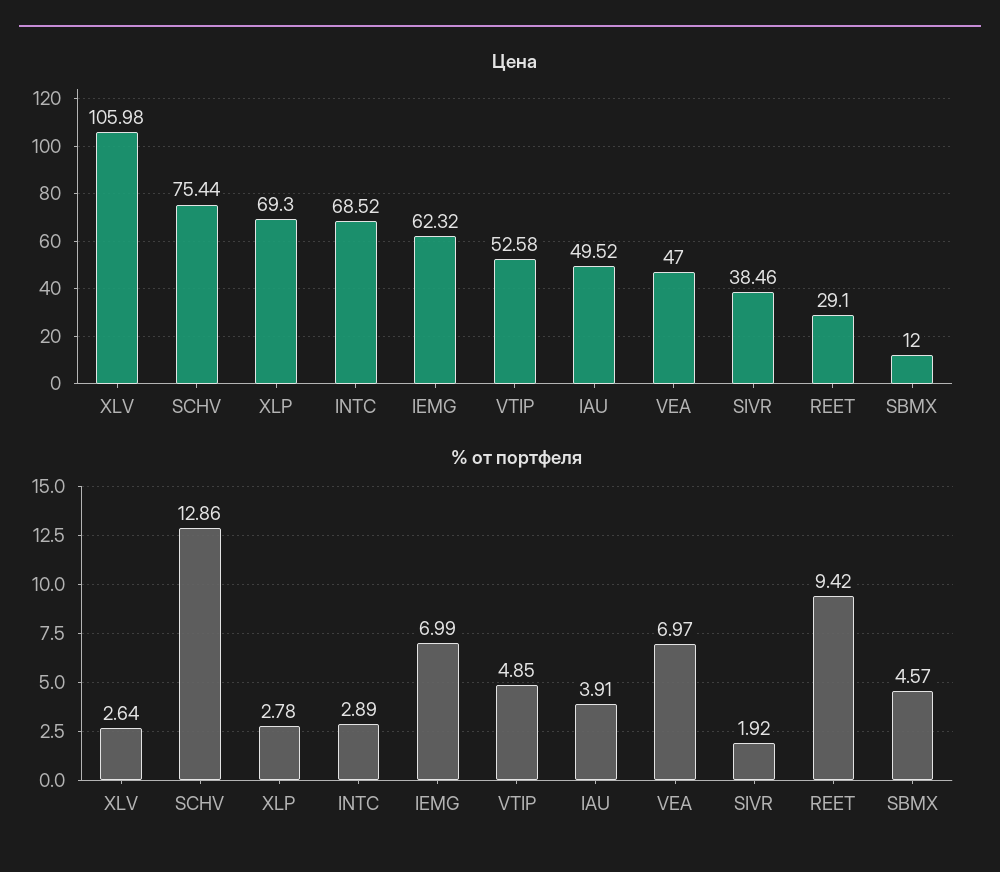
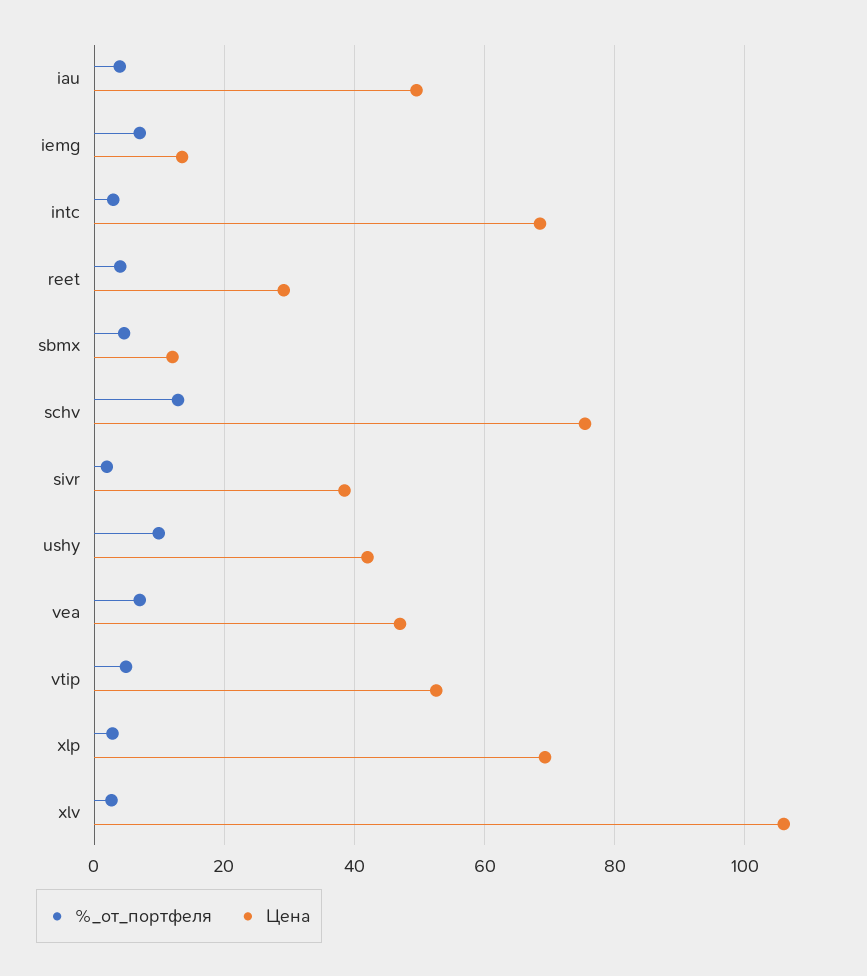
  {
    "Цена": {
      "XLV": 105.98,
      "SCHV": 75.44,
      "XLP": 69.3,
      "INTC": 68.52,
-     "IEMG": 62.32,
+     "IEMG": 14,
      "VTIP": 52.58,
      "IAU": 49.52,
      "VEA": 47,
      "SIVR": 38.46,
      "REET": 29.1,
-     "SBMX": 12
+     "SBMX": 12,
+     "ushy": 42
    },
    "% от портфеля": {
      "XLV": 2.64,
      "SCHV": 12.86,
      "XLP": 2.78,
      "INTC": 2.89,
      "IEMG": 6.99,
      "VTIP": 4.85,
      "IAU": 3.91,
      "VEA": 6.97,
      "SIVR": 1.92,
-     "REET": 9.42,
+     "REET": 4,
-     "SBMX": 4.57
+     "SBMX": 4.57,
+     "ushy": 10
    }
  }

